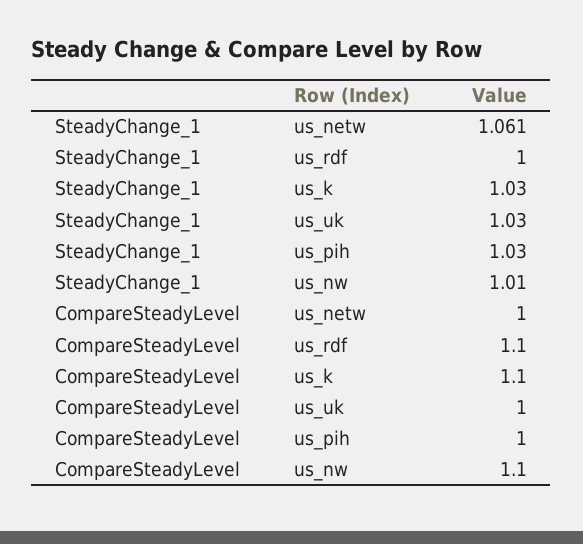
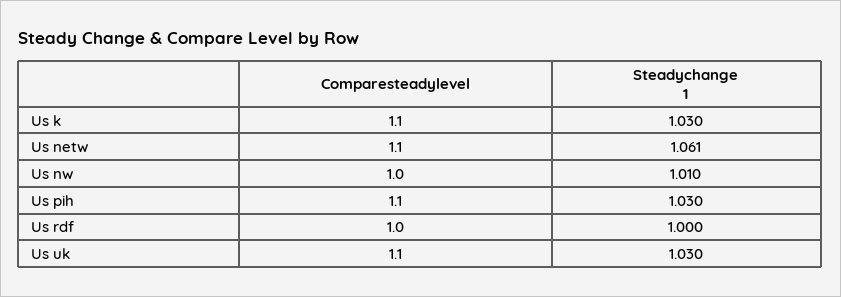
  {
    "SteadyChange_1": {
      "us_netw": 1.061,
      "us_rdf": 1,
      "us_k": 1.03,
      "us_uk": 1.03,
      "us_pih": 1.03,
      "us_nw": 1.01
    },
    "CompareSteadyLevel": {
-     "us_netw": 1,
+     "us_netw": 1.1,
-     "us_rdf": 1.1,
+     "us_rdf": 1,
      "us_k": 1.1,
-     "us_uk": 1,
+     "us_uk": 1.1,
-     "us_pih": 1,
+     "us_pih": 1.1,
-     "us_nw": 1.1
+     "us_nw": 1
    }
  }

